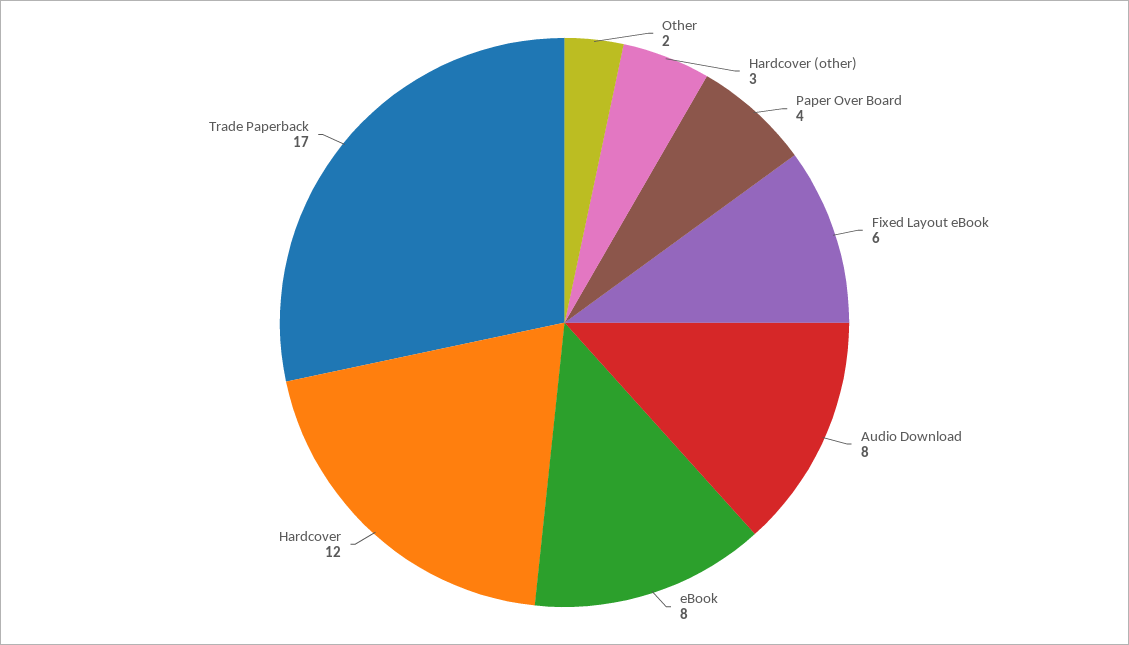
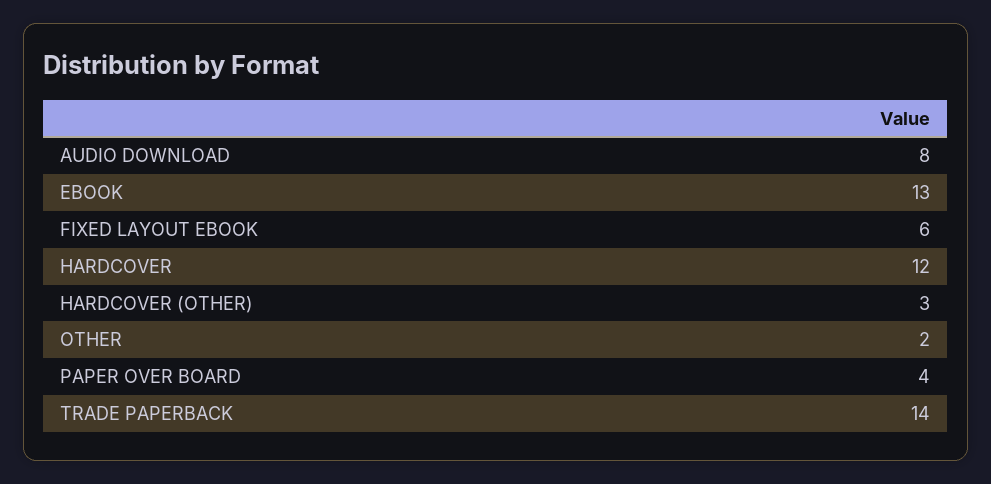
  {
    "Other": 2,
    "Hardcover (other)": 3,
    "Paper Over Board": 4,
    "Fixed Layout eBook": 6,
    "Audio Download": 8,
-   "eBook": 8,
+   "eBook": 13,
    "Hardcover": 12,
-   "Trade Paperback": 17
+   "Trade Paperback": 14
  }

